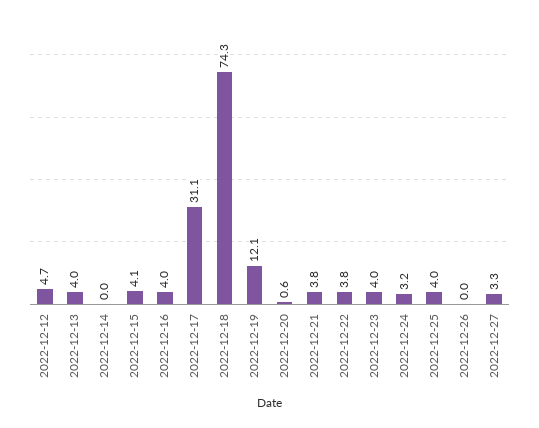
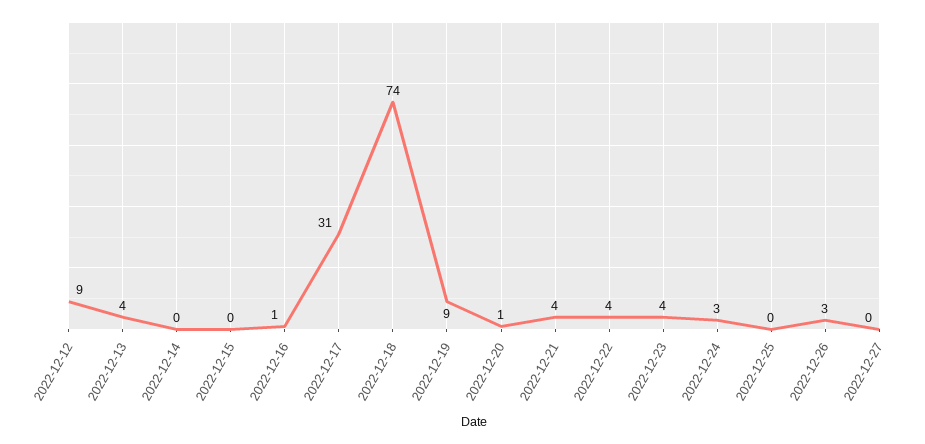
  {
-   "2022-12-12": 4.7,
+   "2022-12-12": 9,
    "2022-12-13": 4,
    "2022-12-14": 0,
-   "2022-12-15": 4.1,
+   "2022-12-15": 0,
-   "2022-12-16": 4,
+   "2022-12-16": 1,
    "2022-12-17": 31.1,
    "2022-12-18": 74.3,
-   "2022-12-19": 12.1,
+   "2022-12-19": 9,
    "2022-12-20": 0.6,
    "2022-12-21": 3.8,
    "2022-12-22": 3.8,
    "2022-12-23": 4,
    "2022-12-24": 3.2,
-   "2022-12-25": 4,
+   "2022-12-25": 0,
-   "2022-12-26": 0,
+   "2022-12-26": 3,
-   "2022-12-27": 3.3
+   "2022-12-27": 0
  }

